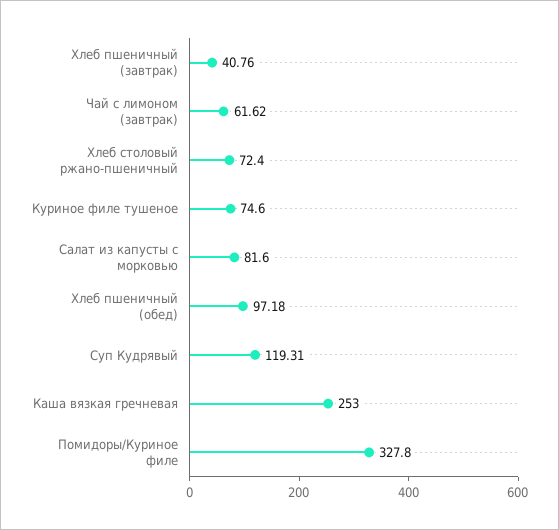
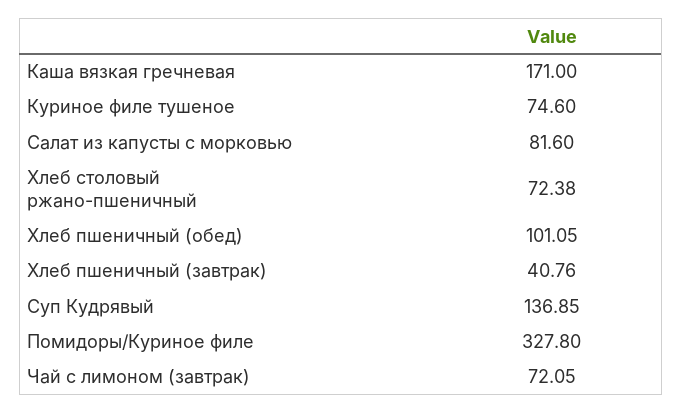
  {
    "Хлеб пшеничный (завтрак)": 40.76,
-   "Чай с лимоном (завтрак)": 61.62,
+   "Чай с лимоном (завтрак)": 72.05,
-   "Хлеб столовый ржано-пшеничный": 72.4,
+   "Хлеб столовый ржано-пшеничный": 72.38,
    "Куриное филе тушеное": 74.6,
    "Салат из капусты с морковью": 81.6,
-   "Хлеб пшеничный (обед)": 97.18,
+   "Хлеб пшеничный (обед)": 101.05,
-   "Суп Кудрявый": 119.31,
+   "Суп Кудрявый": 136.85,
-   "Каша вязкая гречневая": 253,
+   "Каша вязкая гречневая": 171,
    "Помидоры/Куриное филе": 327.8
  }

